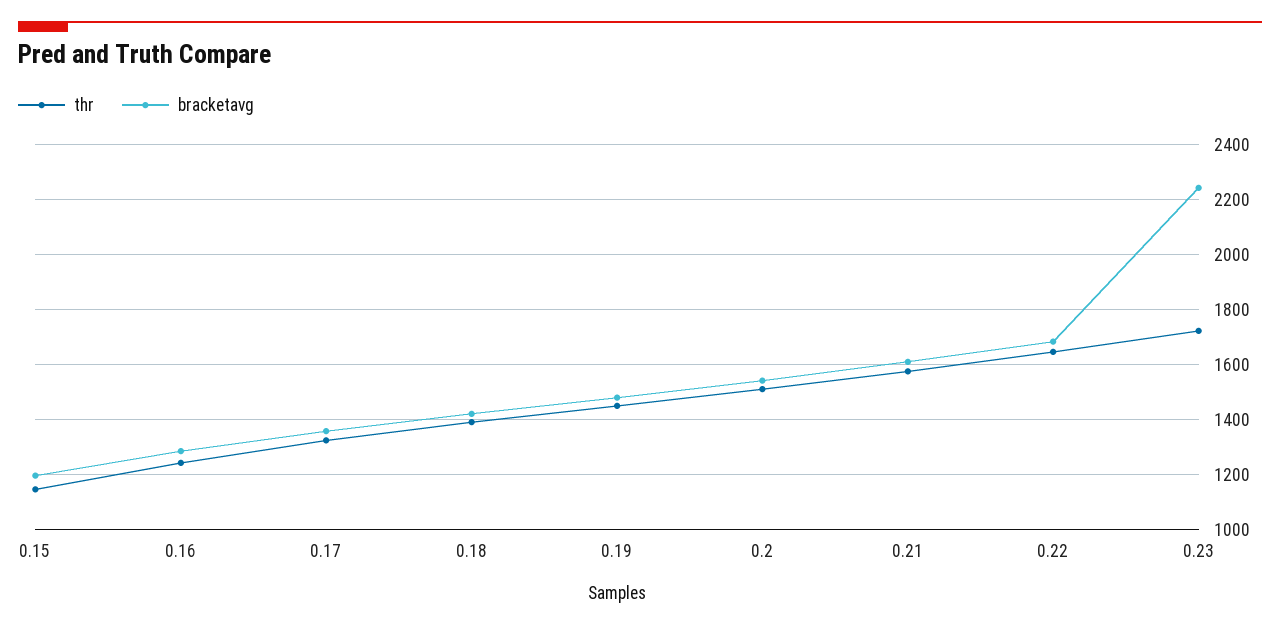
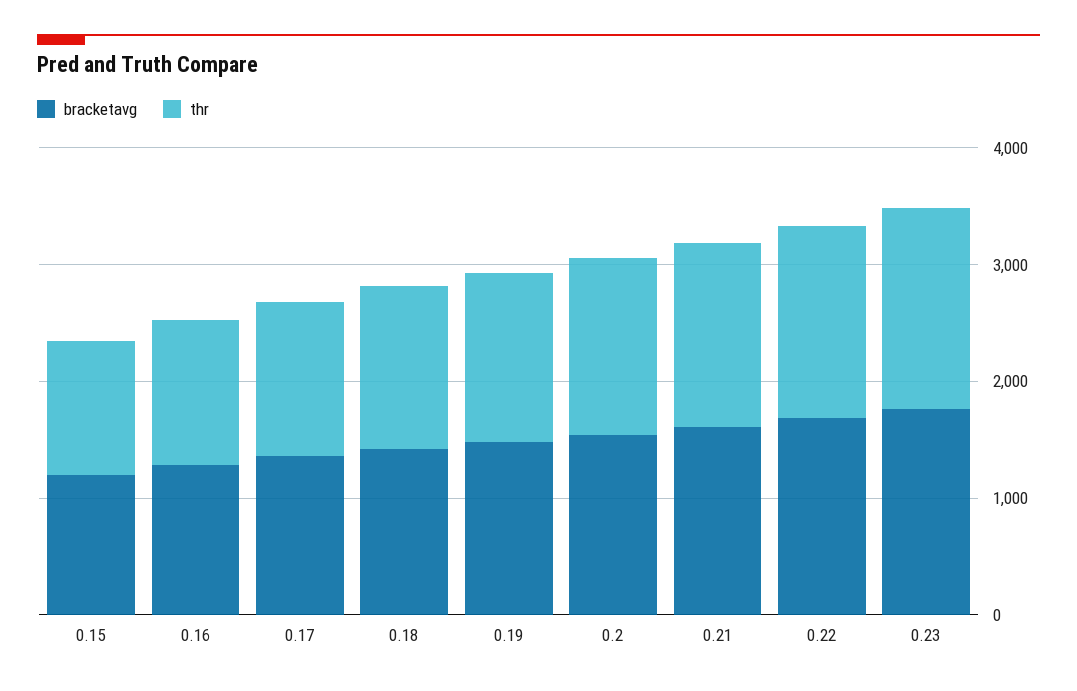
  {
    "thr": {
      "0.15": 1150,
      "0.16": 1250,
      "0.17": 1325,
      "0.18": 1400,
      "0.19": 1450,
      "0.2": 1500,
      "0.21": 1575,
      "0.22": 1650,
      "0.23": 1725
    },
    "bracketavg": {
      "0.15": 1200,
      "0.16": 1275,
      "0.17": 1350,
      "0.18": 1425,
      "0.19": 1475,
      "0.2": 1550,
      "0.21": 1600,
      "0.22": 1675,
-     "0.23": 2250
+     "0.23": 1800
    }
  }

